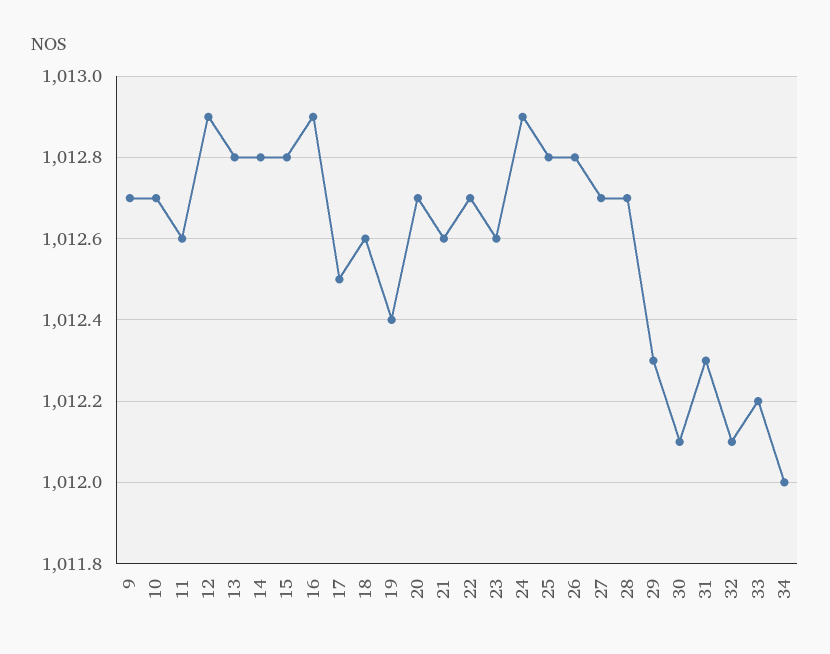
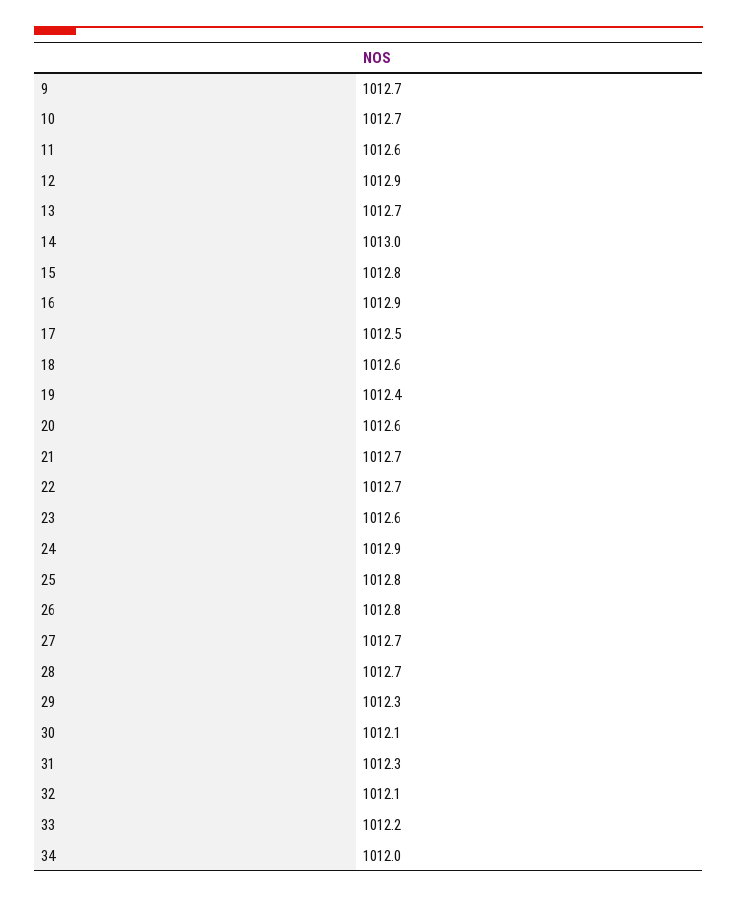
  {
    "9": 1012.7,
    "10": 1012.7,
    "11": 1012.6,
    "12": 1012.9,
-   "13": 1012.8,
+   "13": 1012.7,
-   "14": 1012.8,
+   "14": 1013,
    "15": 1012.8,
    "16": 1012.9,
    "17": 1012.5,
    "18": 1012.6,
    "19": 1012.4,
-   "20": 1012.7,
+   "20": 1012.6,
-   "21": 1012.6,
+   "21": 1012.7,
    "22": 1012.7,
    "23": 1012.6,
    "24": 1012.9,
    "25": 1012.8,
    "26": 1012.8,
    "27": 1012.7,
    "28": 1012.7,
    "29": 1012.3,
    "30": 1012.1,
    "31": 1012.3,
    "32": 1012.1,
    "33": 1012.2,
    "34": 1012
  }

